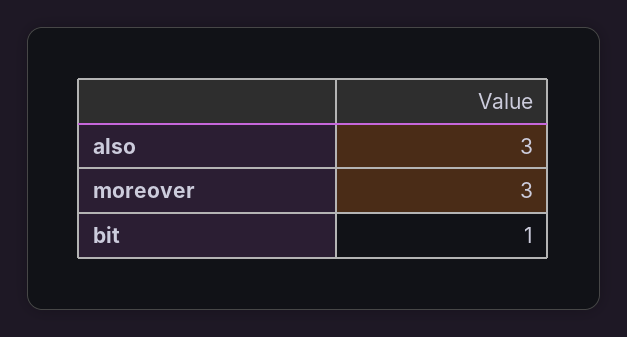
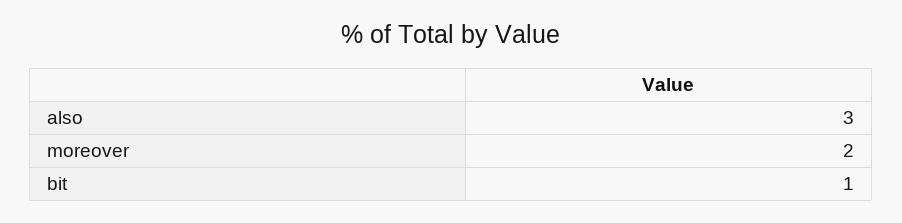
  {
    "also": 3,
-   "moreover": 3,
+   "moreover": 2,
    "bit": 1
  }

